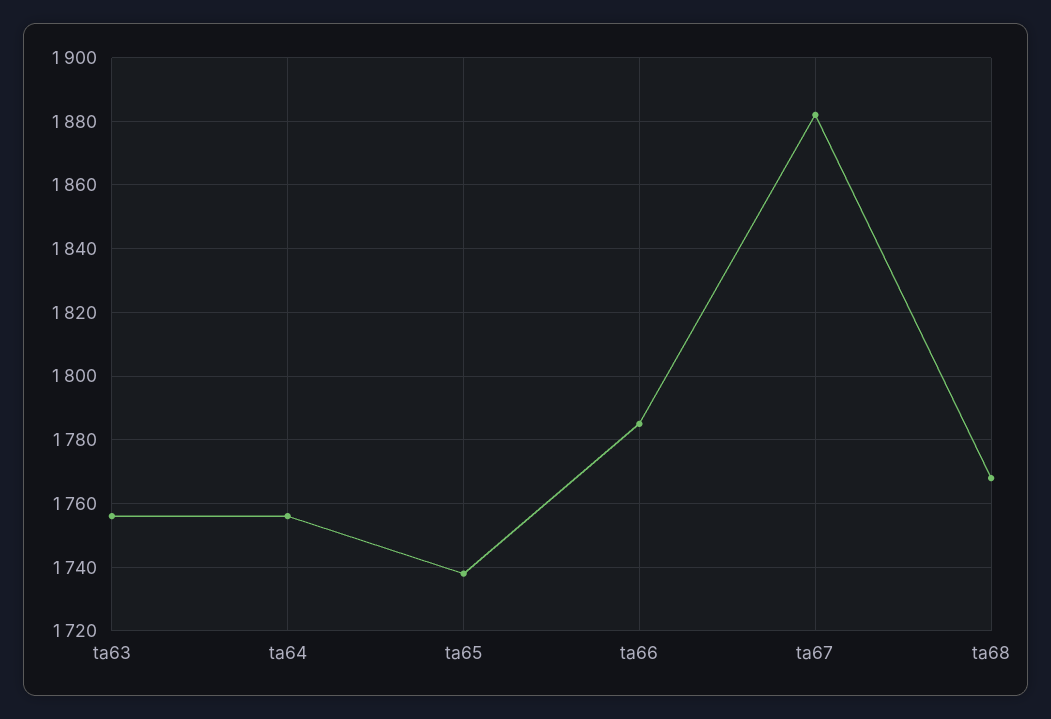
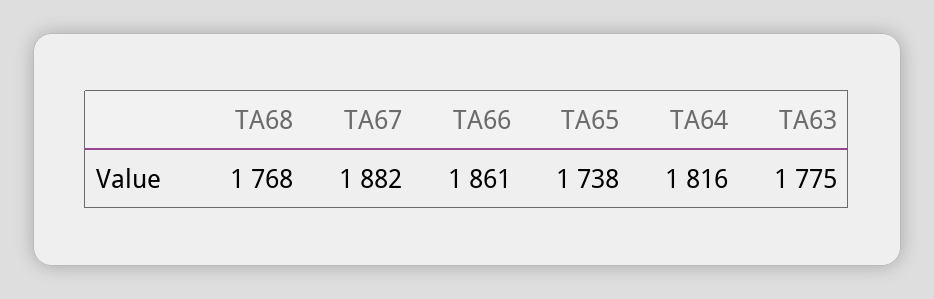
  {
-   "ta63": 1755,
+   "ta63": 1775,
-   "ta64": 1755,
+   "ta64": 1816,
    "ta65": 1738,
-   "ta66": 1785,
+   "ta66": 1861,
    "ta67": 1882,
    "ta68": 1768
  }

